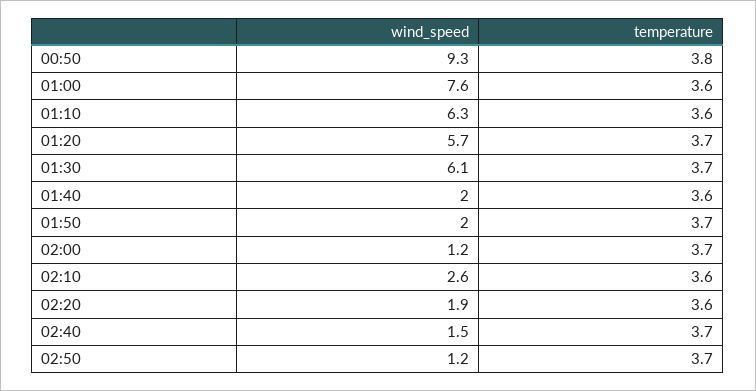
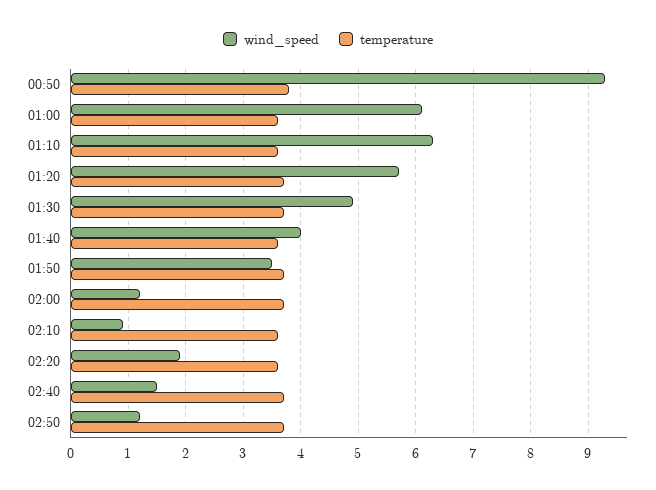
  {
    "wind_speed": {
      "00:50": 9.3,
-     "01:00": 7.6,
+     "01:00": 6,
      "01:10": 6.3,
      "01:20": 5.7,
-     "01:30": 6.1,
+     "01:30": 5,
-     "01:40": 2,
+     "01:40": 4,
-     "01:50": 2,
+     "01:50": 3.5,
      "02:00": 1.2,
-     "02:10": 2.6,
+     "02:10": 1,
      "02:20": 1.9,
      "02:40": 1.5,
      "02:50": 1.2
    },
    "temperature": {
      "00:50": 3.8,
      "01:00": 3.6,
      "01:10": 3.6,
      "01:20": 3.7,
      "01:30": 3.7,
      "01:40": 3.6,
      "01:50": 3.7,
      "02:00": 3.7,
      "02:10": 3.6,
      "02:20": 3.6,
      "02:40": 3.7,
      "02:50": 3.7
    }
  }

